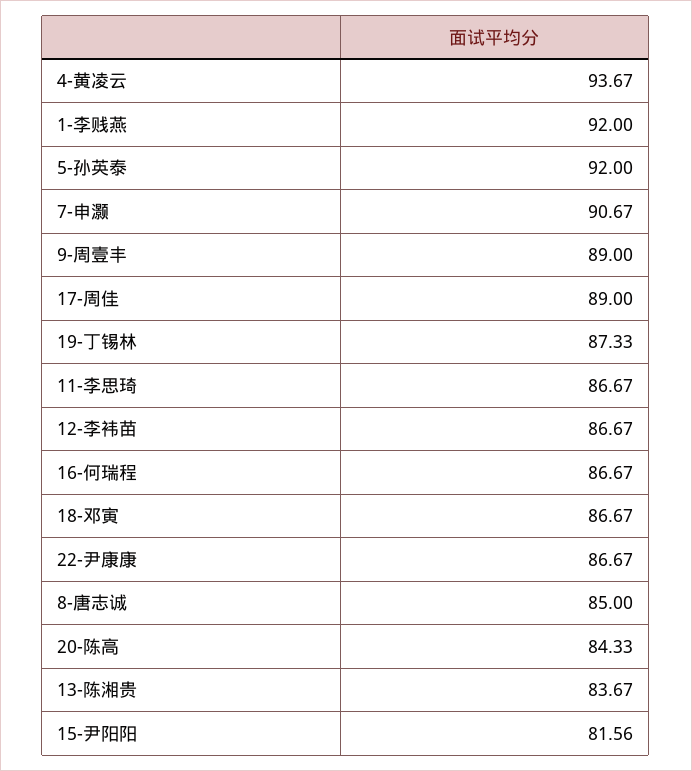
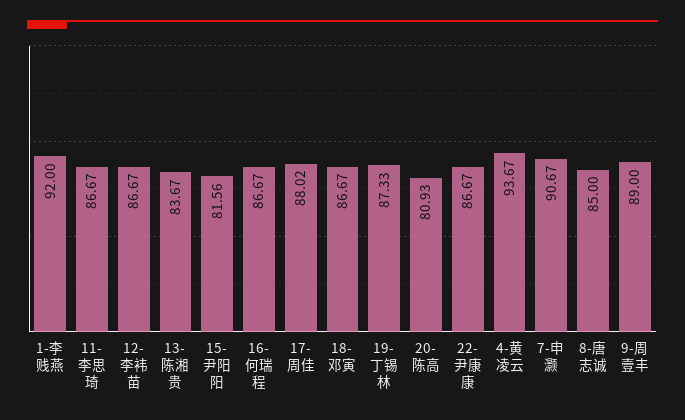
  {
    "4-黄凌云": 93.67,
    "1-李贱燕": 92,
-   "5-孙英泰": 92,
    "7-申灏": 90.67,
    "9-周壹丰": 89,
-   "17-周佳": 89,
+   "17-周佳": 88.02,
    "19-丁锡林": 87.33,
    "11-李思琦": 86.67,
    "12-李袆苗": 86.67,
    "16-何瑞程": 86.67,
    "18-邓寅": 86.67,
    "22-尹康康": 86.67,
    "8-唐志诚": 85,
-   "20-陈高": 84.33,
+   "20-陈高": 80.93,
    "13-陈湘贵": 83.67,
    "15-尹阳阳": 81.56
  }

